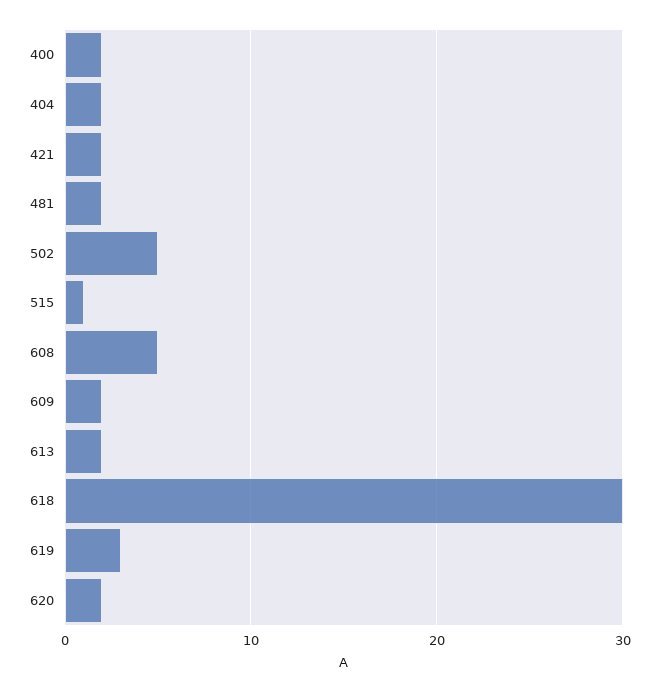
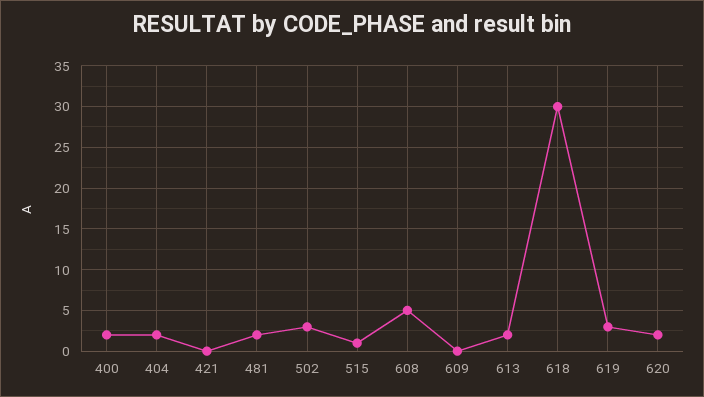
  {
    "400": 2,
    "404": 2,
-   "421": 2,
+   "421": 0,
    "481": 2,
-   "502": 5,
+   "502": 3,
    "515": 1,
    "608": 5,
-   "609": 2,
+   "609": 0,
    "613": 2,
    "618": 30,
    "619": 3,
    "620": 2
  }

